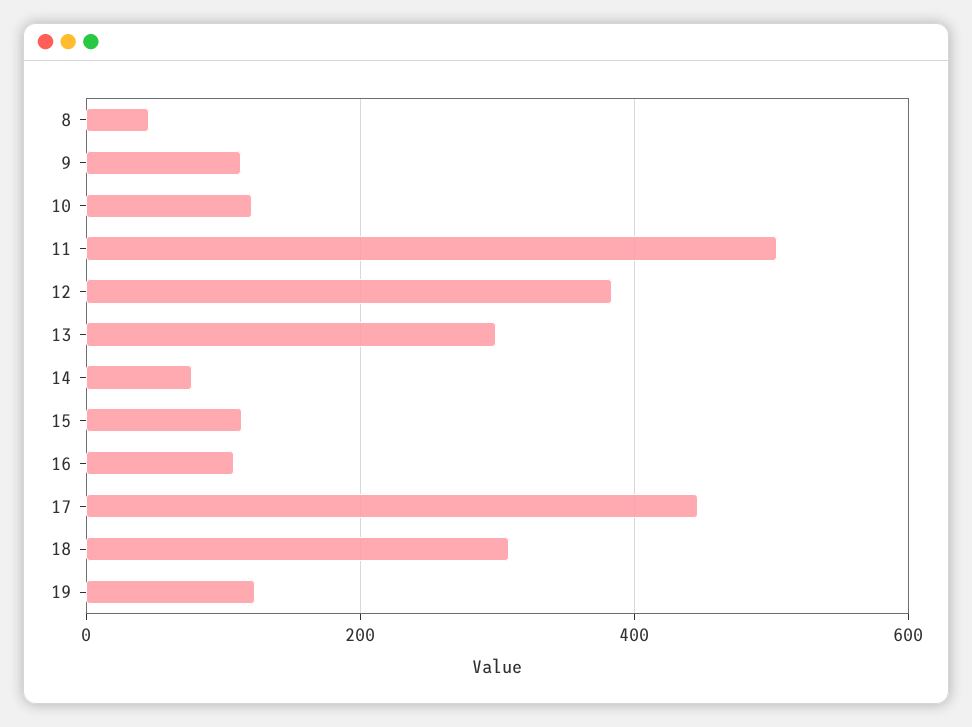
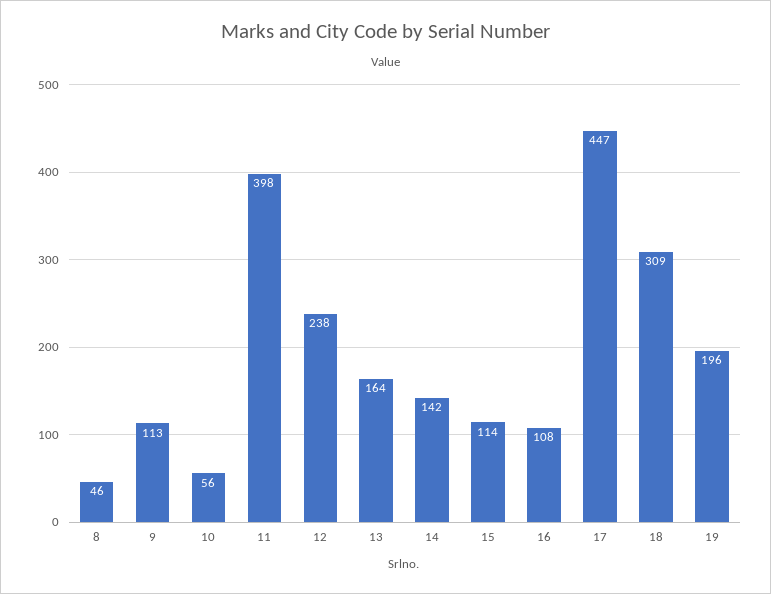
  {
    "8": 46,
    "9": 113,
-   "10": 120,
+   "10": 56,
-   "11": 500,
+   "11": 398,
-   "12": 380,
+   "12": 238,
-   "13": 300,
+   "13": 164,
-   "14": 80,
+   "14": 142,
    "15": 114,
    "16": 108,
    "17": 447,
    "18": 309,
-   "19": 120
+   "19": 196
  }

